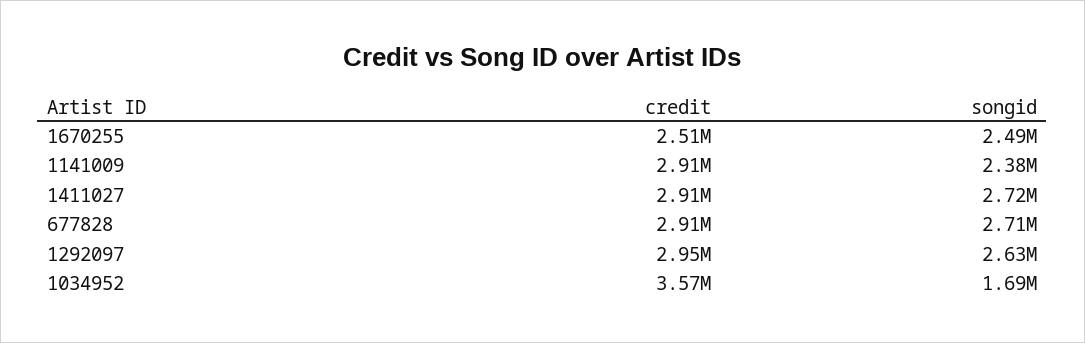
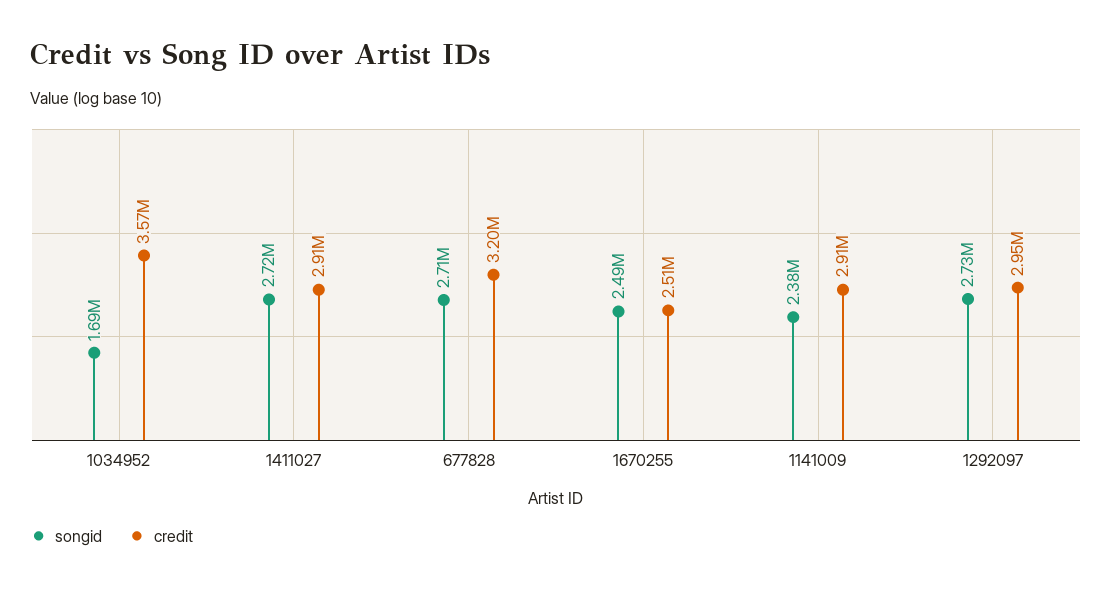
  {
    "credit": {
      "1670255": 2510000,
      "1141009": 2910000,
      "1411027": 2910000,
-     "677828": 2910000,
+     "677828": 3200000,
      "1292097": 2950000,
      "1034952": 3570000
    },
    "songid": {
      "1670255": 2490000,
      "1141009": 2380000,
      "1411027": 2720000,
      "677828": 2710000,
-     "1292097": 2630000,
+     "1292097": 2730000,
      "1034952": 1690000
    }
  }

